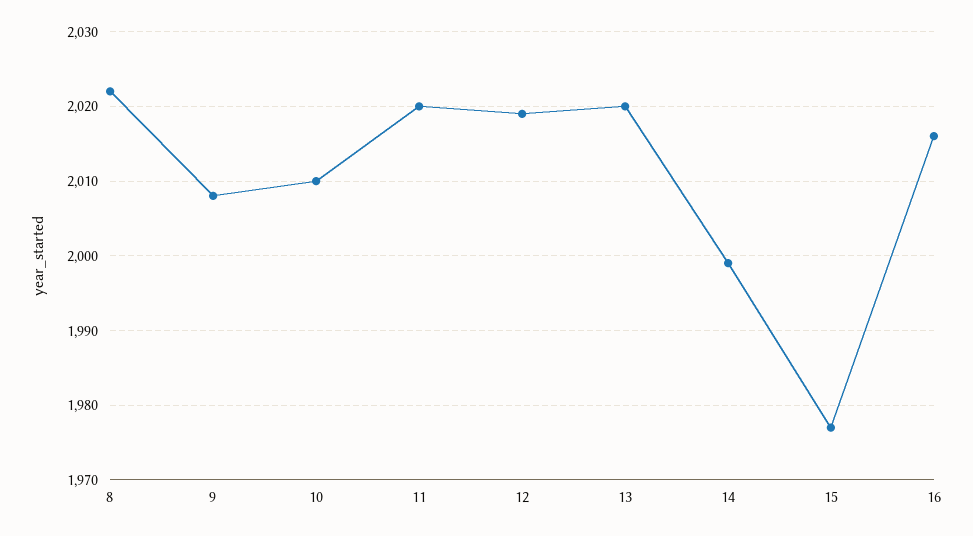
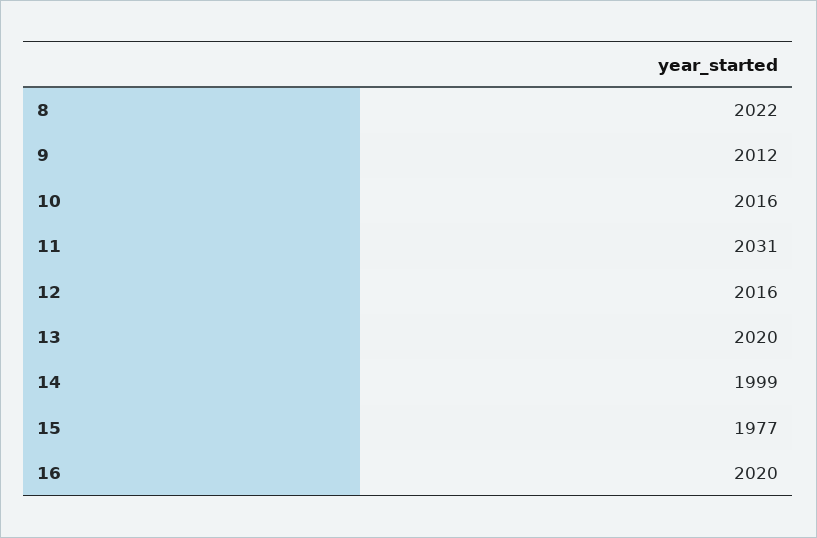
  {
    "8": 2022,
-   "9": 2008,
+   "9": 2012,
-   "10": 2010,
+   "10": 2016,
-   "11": 2020,
+   "11": 2031,
-   "12": 2019,
+   "12": 2016,
    "13": 2020,
    "14": 1999,
    "15": 1977,
-   "16": 2016
+   "16": 2020
  }

